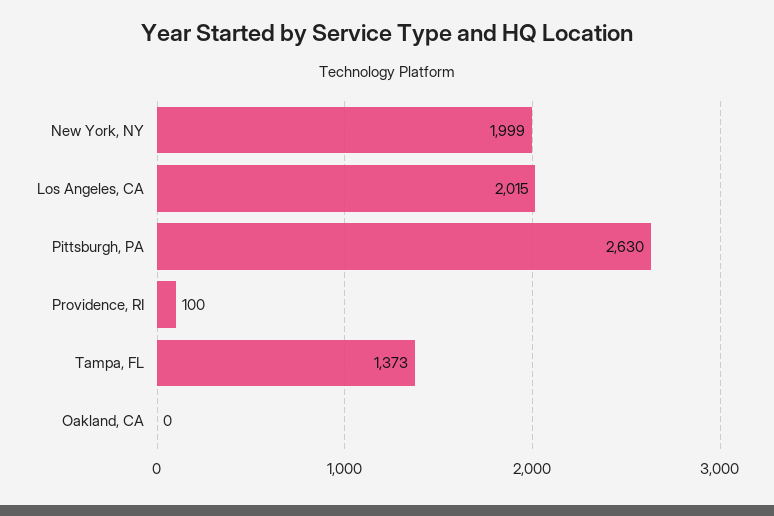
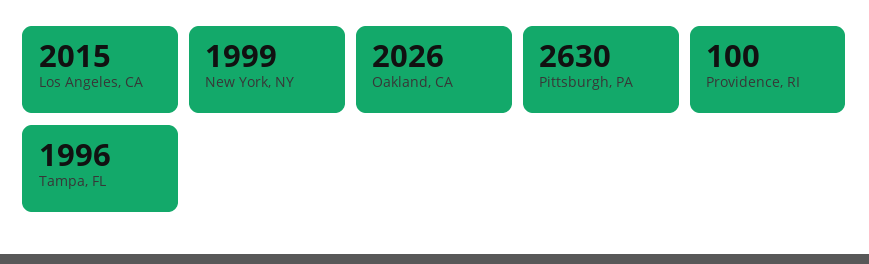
  {
    "New York, NY": 1999,
    "Los Angeles, CA": 2015,
    "Pittsburgh, PA": 2630,
    "Providence, RI": 100,
-   "Tampa, FL": 1373,
+   "Tampa, FL": 1996,
-   "Oakland, CA": 0
+   "Oakland, CA": 2026
  }

